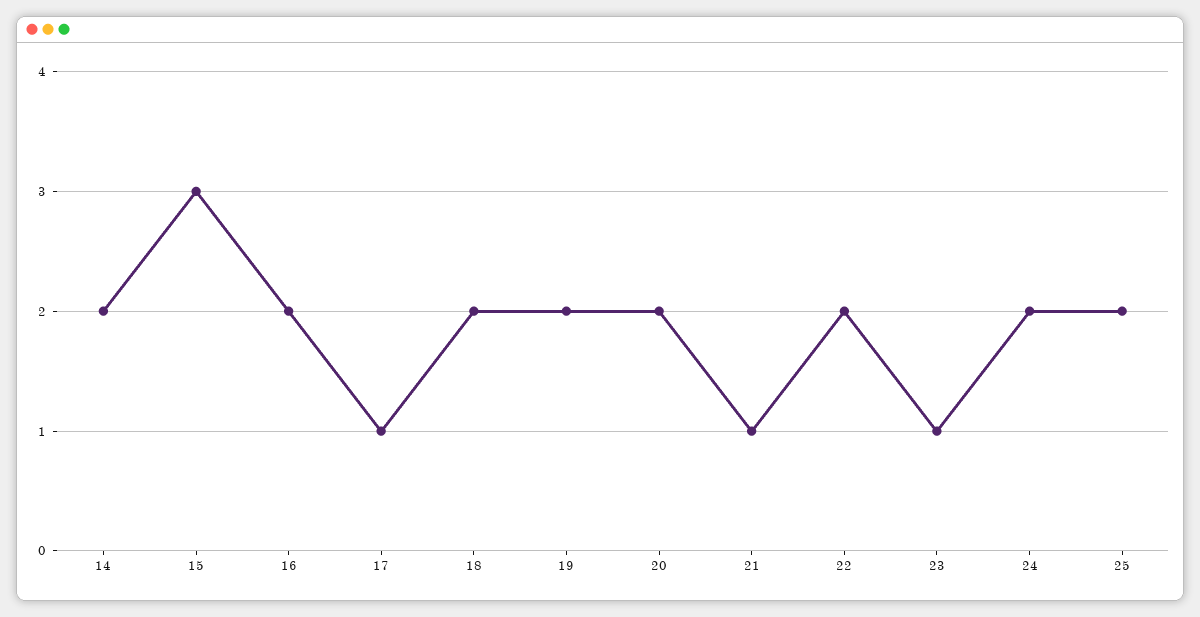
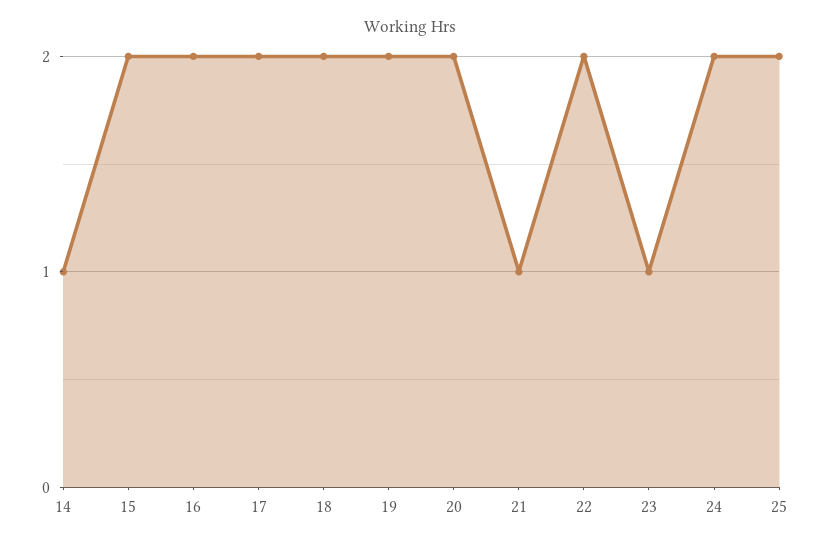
  {
-   "14": 2,
+   "14": 1,
-   "15": 3,
+   "15": 2,
    "16": 2,
-   "17": 1,
+   "17": 2,
    "18": 2,
    "19": 2,
    "20": 2,
    "21": 1,
    "22": 2,
    "23": 1,
    "24": 2,
    "25": 2
  }

